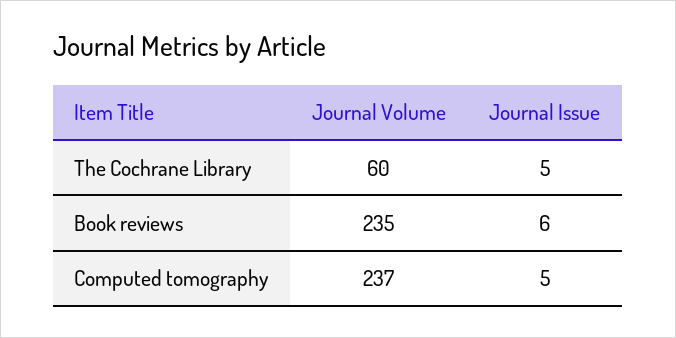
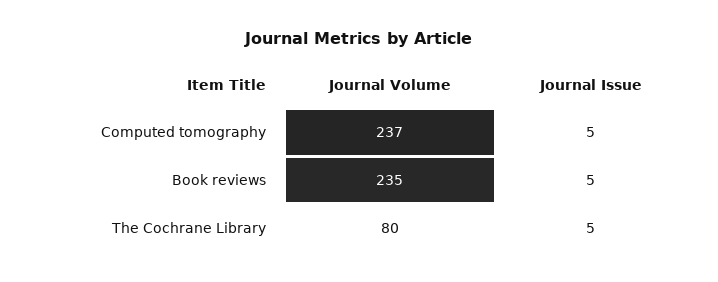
  {
    "Journal Volume": {
-     "The Cochrane Library": 60,
+     "The Cochrane Library": 80,
      "Book reviews": 235,
      "Computed tomography": 237
    },
    "Journal Issue": {
      "The Cochrane Library": 5,
-     "Book reviews": 6,
+     "Book reviews": 5,
      "Computed tomography": 5
    }
  }

